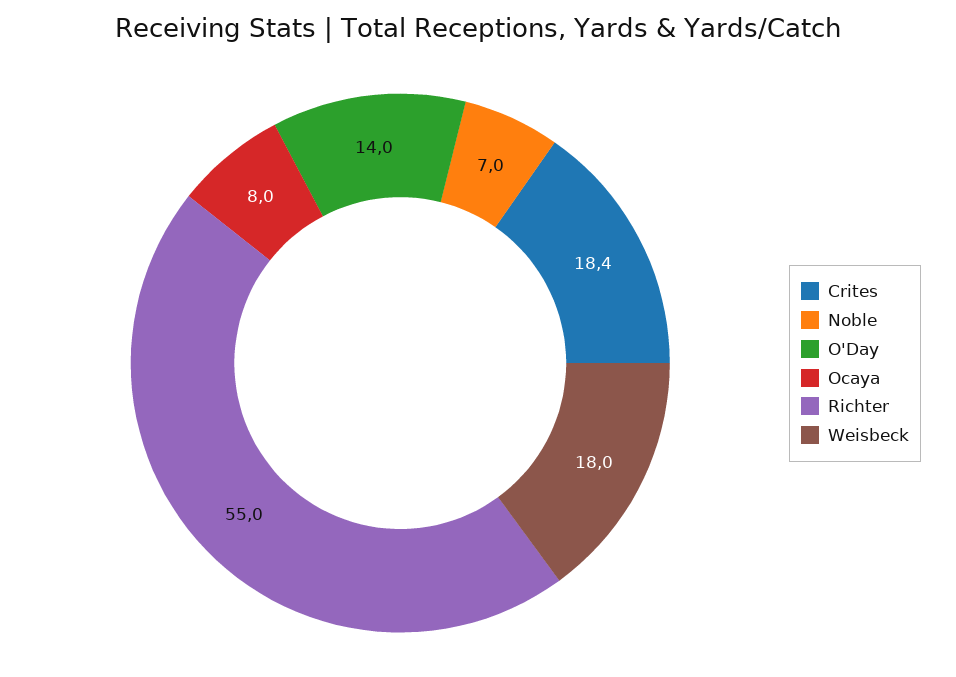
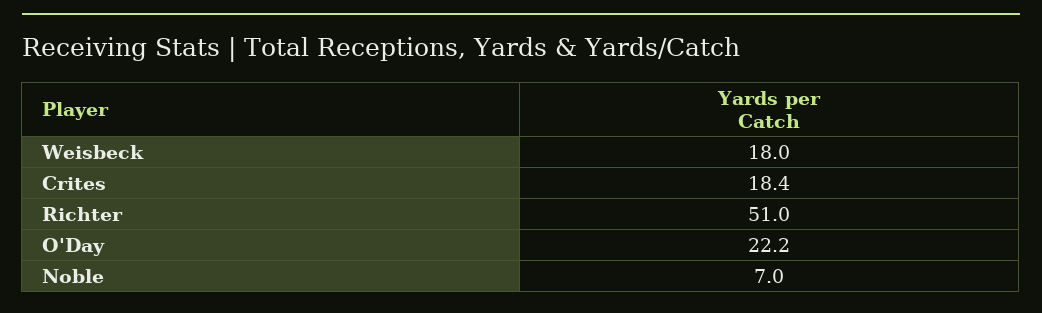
  {
    "Crites": 18.4,
    "Noble": 7,
-   "O'Day": 14,
+   "O'Day": 22.2,
-   "Ocaya": 8,
-   "Richter": 55,
+   "Richter": 51,
    "Weisbeck": 18
  }

